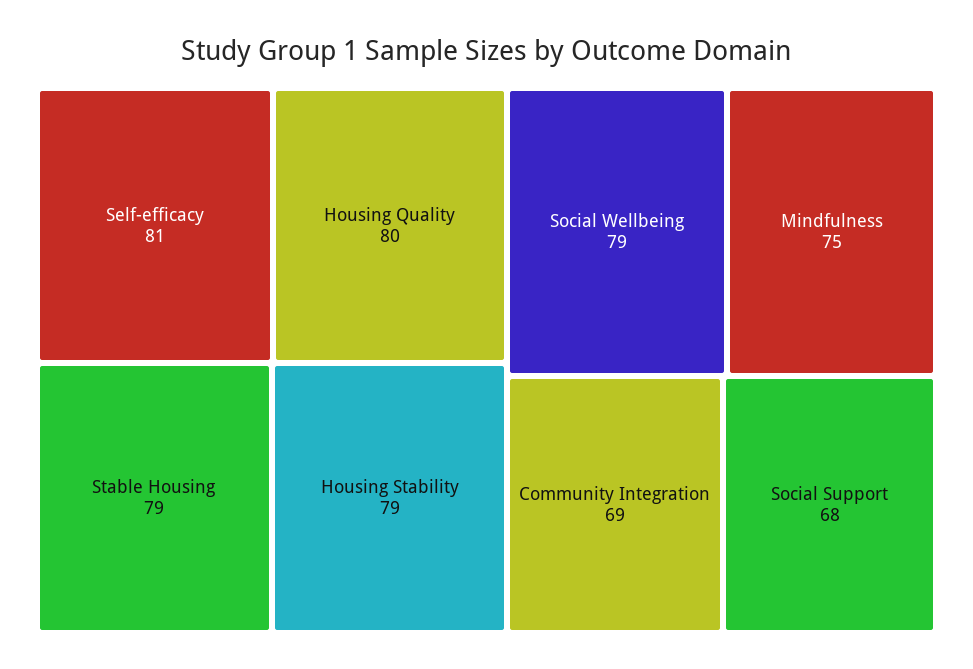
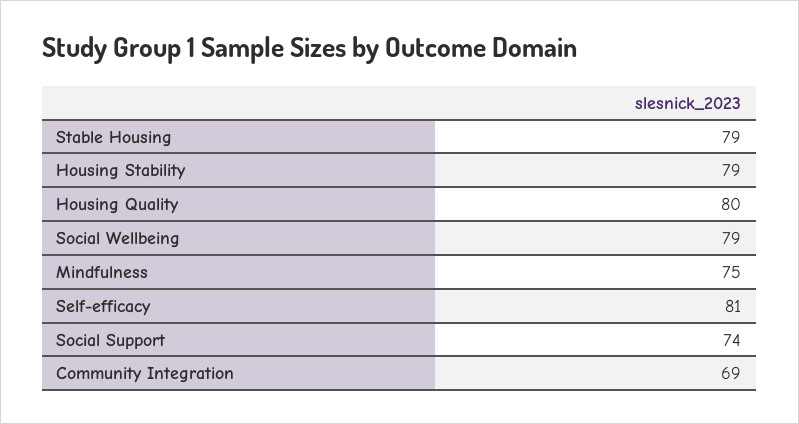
  {
    "Self-efficacy": 81,
    "Housing Quality": 80,
    "Stable Housing": 79,
    "Housing Stability": 79,
    "Social Wellbeing": 79,
    "Mindfulness": 75,
    "Community Integration": 69,
-   "Social Support": 68
+   "Social Support": 74
  }

